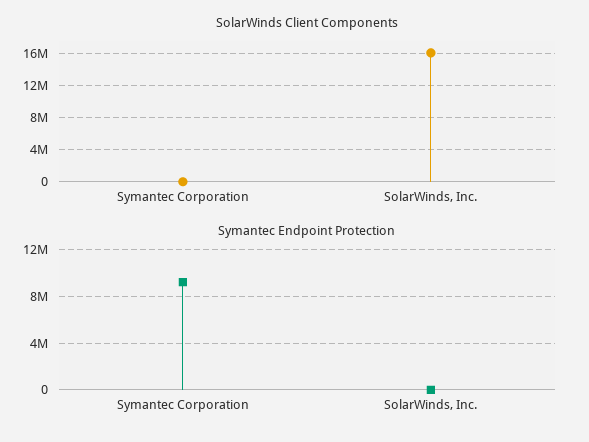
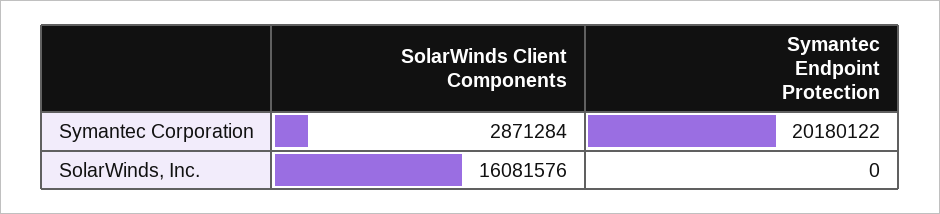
  {
    "SolarWinds Client Components": {
-     "Symantec Corporation": 0,
+     "Symantec Corporation": 2871284,
      "SolarWinds, Inc.": 16081576
    },
    "Symantec Endpoint Protection": {
-     "Symantec Corporation": 9000000,
+     "Symantec Corporation": 20180122,
      "SolarWinds, Inc.": 0
    }
  }

